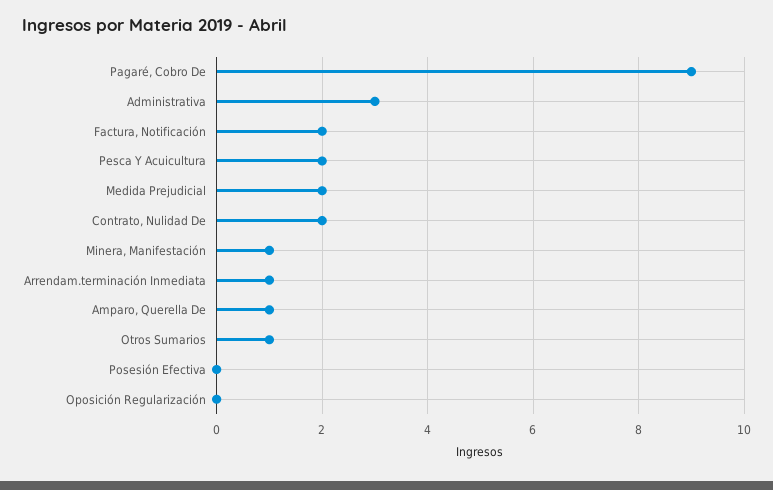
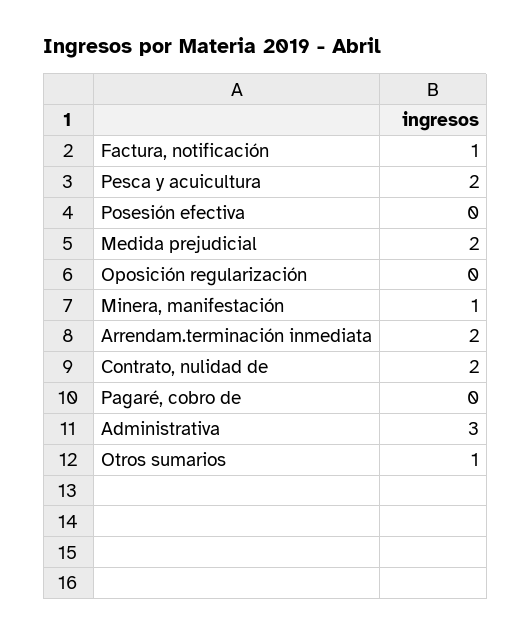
  {
-   "Pagaré, Cobro De": 9,
+   "Pagaré, Cobro De": 0,
    "Administrativa": 3,
-   "Factura, Notificación": 2,
+   "Factura, Notificación": 1,
    "Pesca Y Acuicultura": 2,
    "Medida Prejudicial": 2,
    "Contrato, Nulidad De": 2,
    "Minera, Manifestación": 1,
-   "Arrendam.terminación Inmediata": 1,
+   "Arrendam.terminación Inmediata": 2,
-   "Amparo, Querella De": 1,
    "Otros Sumarios": 1,
    "Posesión Efectiva": 0,
    "Oposición Regularización": 0
  }

